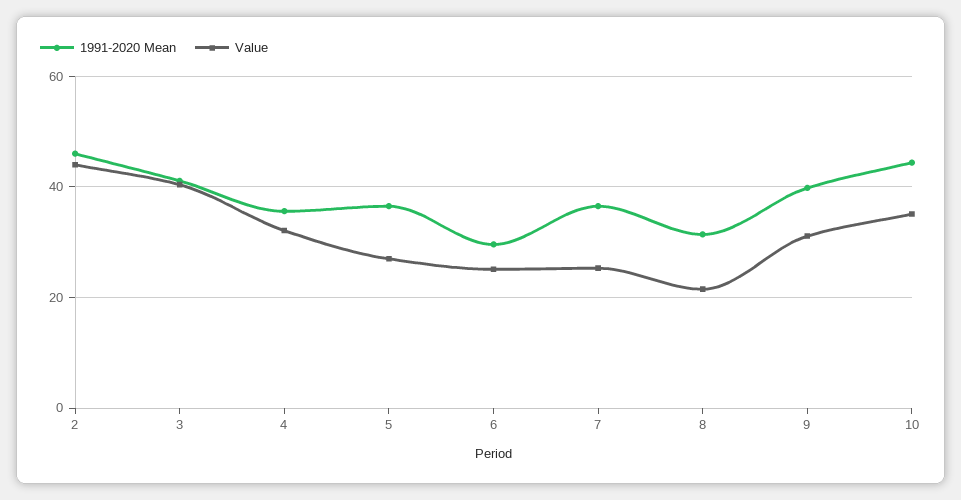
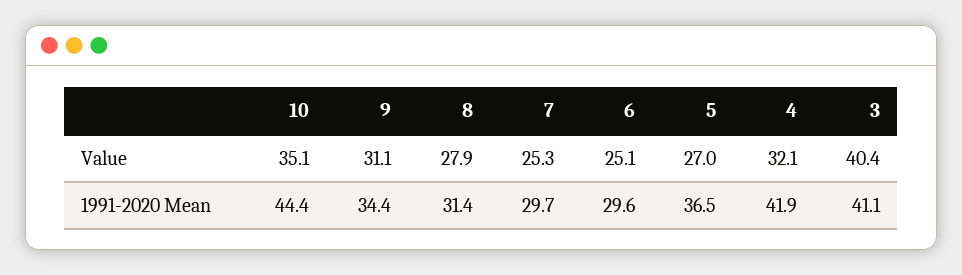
  {
    "1991-2020 Mean": {
-     "2": 46,
      "3": 41.1,
-     "4": 36,
+     "4": 41.9,
      "5": 36.5,
      "6": 29.6,
-     "7": 36,
+     "7": 29.7,
      "8": 31.4,
-     "9": 40,
+     "9": 34.4,
      "10": 44.4
    },
    "Value": {
-     "2": 44,
      "3": 40.4,
      "4": 32.1,
      "5": 27,
      "6": 25.1,
      "7": 25.3,
-     "8": 22,
+     "8": 27.9,
      "9": 31.1,
      "10": 35.1
    }
  }

